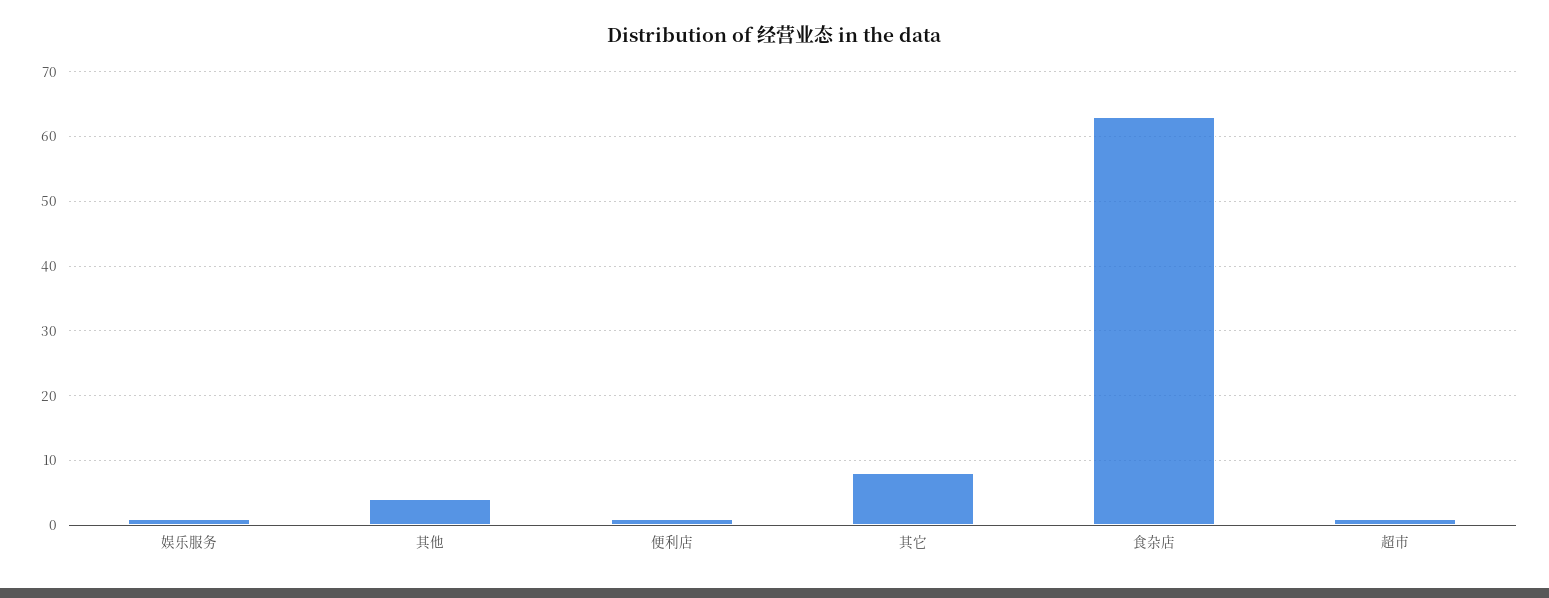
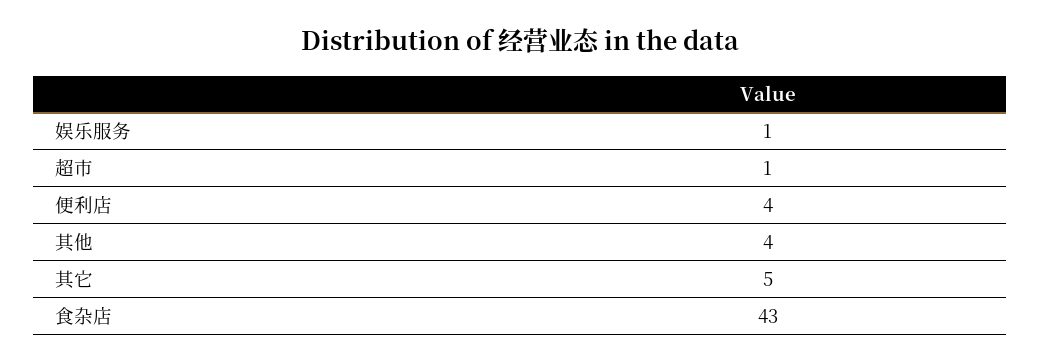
  {
    "娱乐服务": 1,
    "其他": 4,
-   "便利店": 1,
+   "便利店": 4,
-   "其它": 8,
+   "其它": 5,
-   "食杂店": 63,
+   "食杂店": 43,
    "超市": 1
  }

